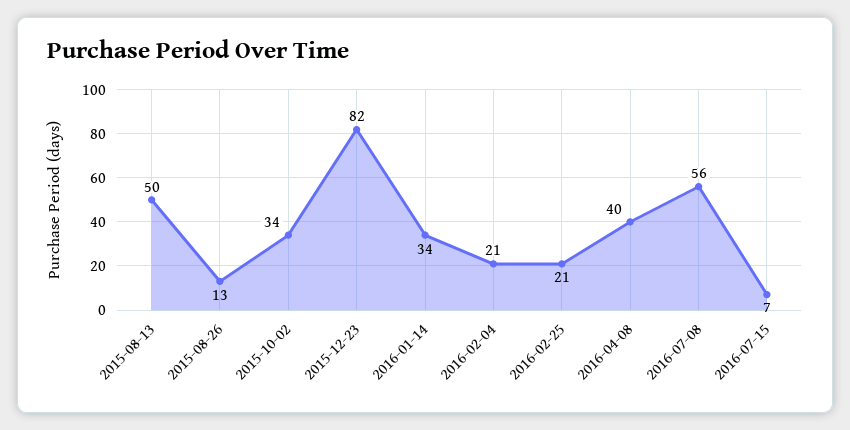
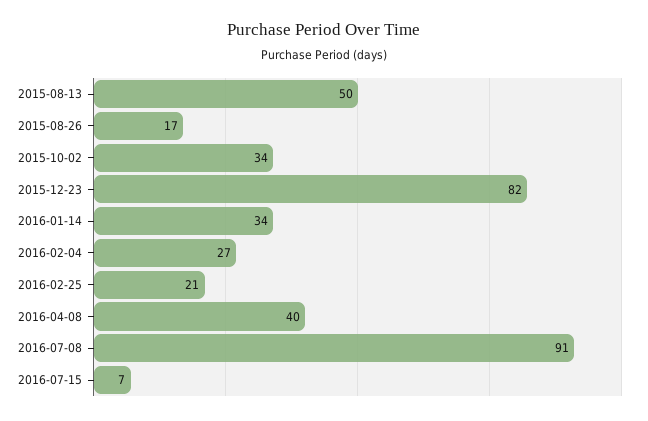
  {
    "2015-08-13": 50,
-   "2015-08-26": 13,
+   "2015-08-26": 17,
    "2015-10-02": 34,
    "2015-12-23": 82,
    "2016-01-14": 34,
-   "2016-02-04": 21,
+   "2016-02-04": 27,
    "2016-02-25": 21,
    "2016-04-08": 40,
-   "2016-07-08": 56,
+   "2016-07-08": 91,
    "2016-07-15": 7
  }

